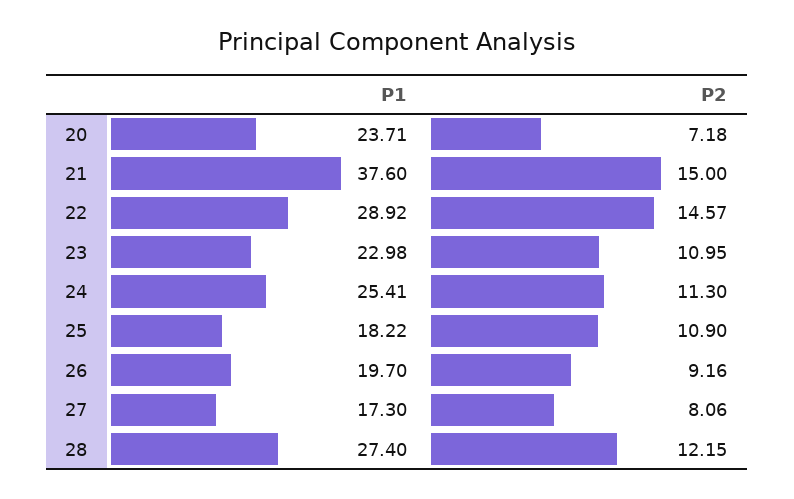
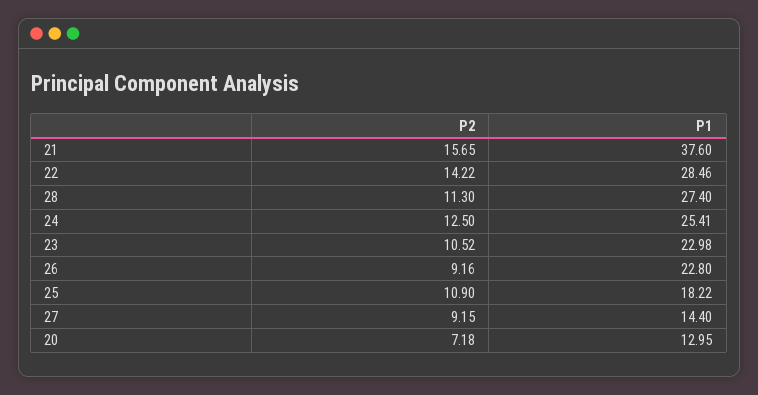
  {
    "P1": {
-     "20": 23.71,
+     "20": 12.95,
      "21": 37.6,
-     "22": 28.92,
+     "22": 28.46,
      "23": 22.98,
      "24": 25.41,
      "25": 18.22,
-     "26": 19.7,
+     "26": 22.8,
-     "27": 17.3,
+     "27": 14.4,
      "28": 27.4
    },
    "P2": {
      "20": 7.18,
-     "21": 15,
+     "21": 15.65,
-     "22": 14.57,
+     "22": 14.22,
-     "23": 10.95,
+     "23": 10.52,
-     "24": 11.3,
+     "24": 12.5,
      "25": 10.9,
      "26": 9.16,
-     "27": 8.06,
+     "27": 9.15,
-     "28": 12.15
+     "28": 11.3
    }
  }

